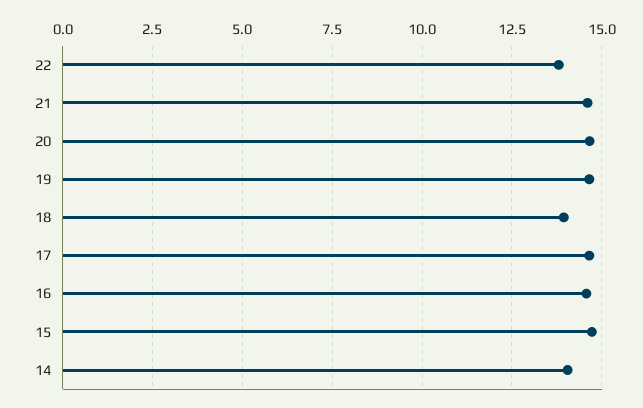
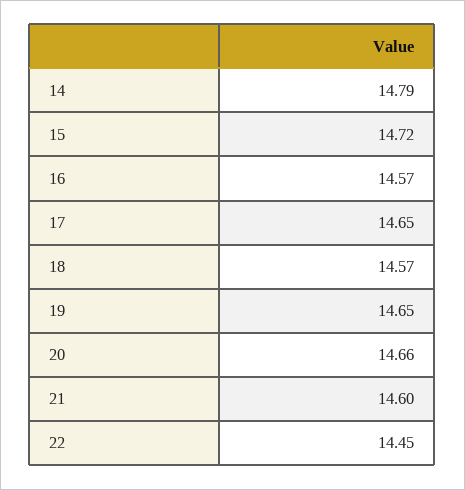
  {
-   "22": 13.75,
+   "22": 14.45,
    "21": 14.6,
    "20": 14.66,
    "19": 14.65,
-   "18": 14,
+   "18": 14.57,
    "17": 14.65,
    "16": 14.57,
    "15": 14.72,
-   "14": 14
+   "14": 14.79
  }

